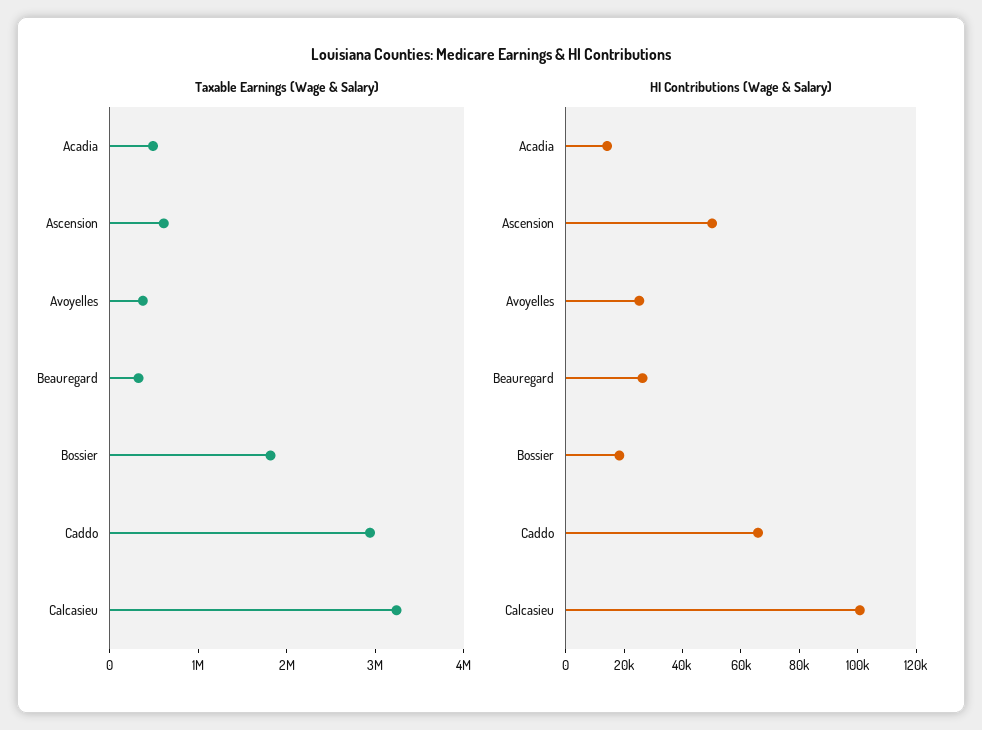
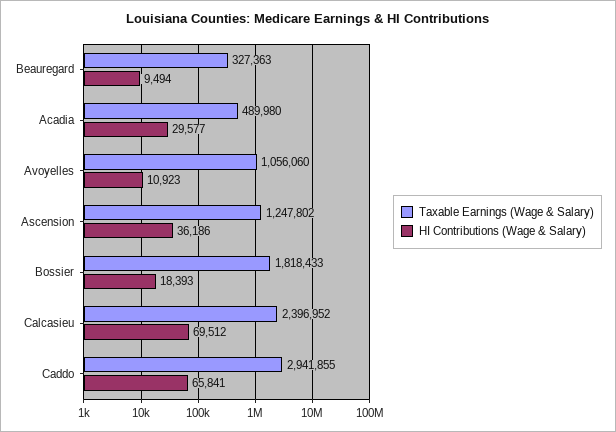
  {
    "Taxable Earnings (Wage & Salary)": {
      "Acadia": 489980,
-     "Ascension": 600000,
+     "Ascension": 1247802,
-     "Avoyelles": 400000,
+     "Avoyelles": 1056060,
      "Beauregard": 327363,
      "Bossier": 1818433,
      "Caddo": 2941855,
-     "Calcasieu": 3200000
+     "Calcasieu": 2396952
    },
    "HI Contributions (Wage & Salary)": {
-     "Acadia": 15000,
+     "Acadia": 29577,
-     "Ascension": 50000,
+     "Ascension": 36186,
-     "Avoyelles": 25000,
+     "Avoyelles": 10923,
-     "Beauregard": 25000,
+     "Beauregard": 9494,
      "Bossier": 18393,
      "Caddo": 65841,
-     "Calcasieu": 100000
+     "Calcasieu": 69512
    }
  }

